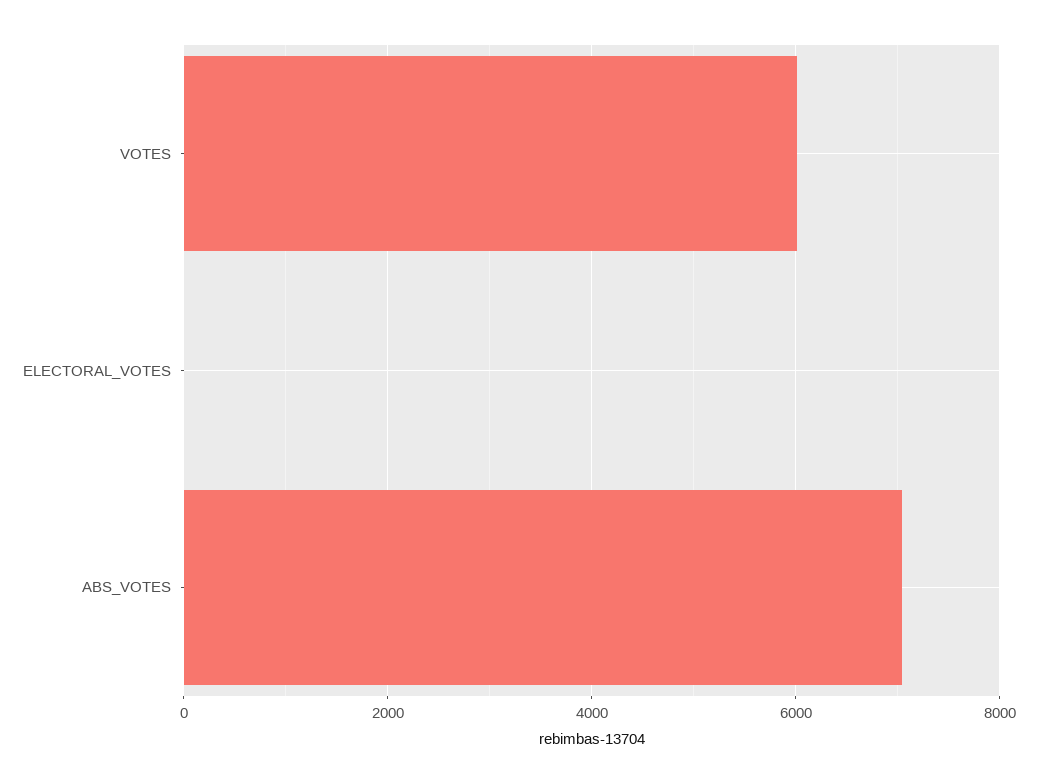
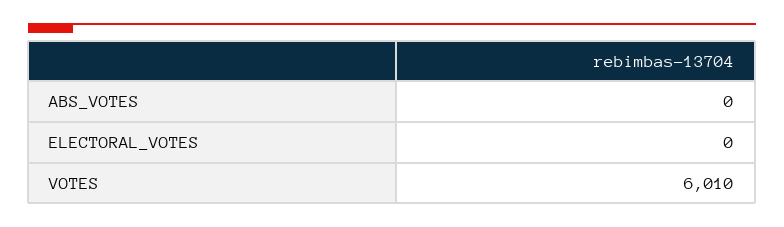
  {
    "VOTES": 6010,
    "ELECTORAL_VOTES": 0,
-   "ABS_VOTES": 7000
+   "ABS_VOTES": 0
  }

